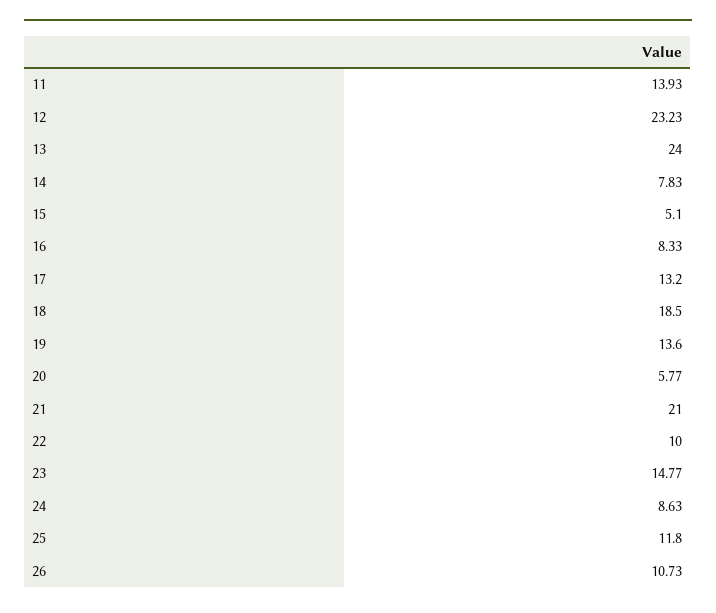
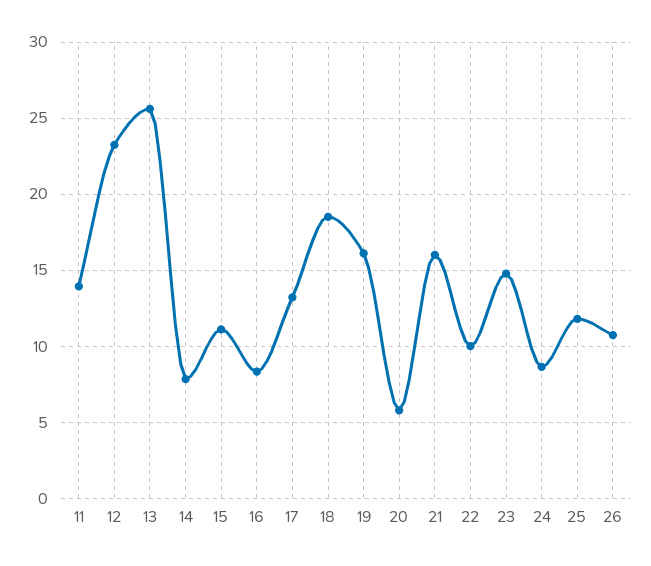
  {
    "11": 13.93,
    "12": 23.23,
-   "13": 24,
+   "13": 25.5,
    "14": 7.83,
-   "15": 5.1,
+   "15": 11,
    "16": 8.33,
    "17": 13.2,
    "18": 18.5,
-   "19": 13.6,
+   "19": 16,
    "20": 5.77,
-   "21": 21,
+   "21": 16,
    "22": 10,
    "23": 14.77,
    "24": 8.63,
    "25": 11.8,
    "26": 10.73
  }

